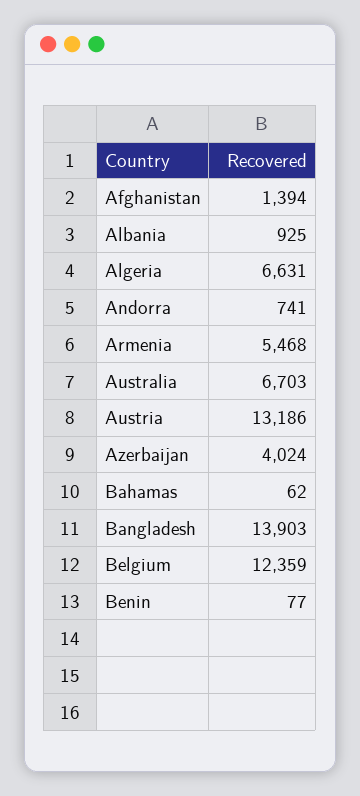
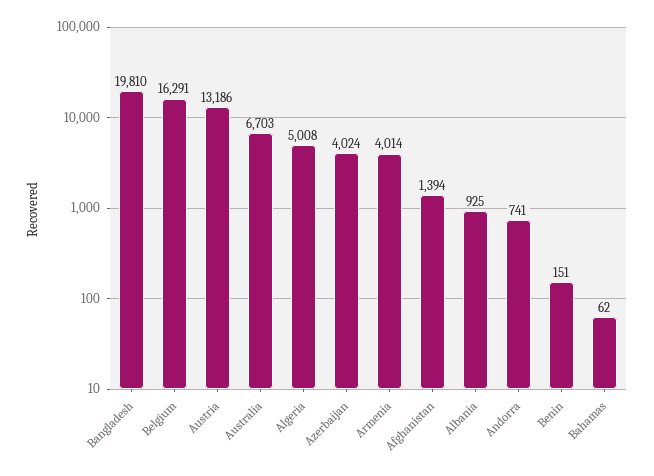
  {
    "Afghanistan": 1394,
    "Albania": 925,
-   "Algeria": 6631,
+   "Algeria": 5008,
    "Andorra": 741,
-   "Armenia": 5468,
+   "Armenia": 4014,
    "Australia": 6703,
    "Austria": 13186,
    "Azerbaijan": 4024,
    "Bahamas": 62,
-   "Bangladesh": 13903,
+   "Bangladesh": 19810,
-   "Belgium": 12359,
+   "Belgium": 16291,
-   "Benin": 77
+   "Benin": 151
  }

